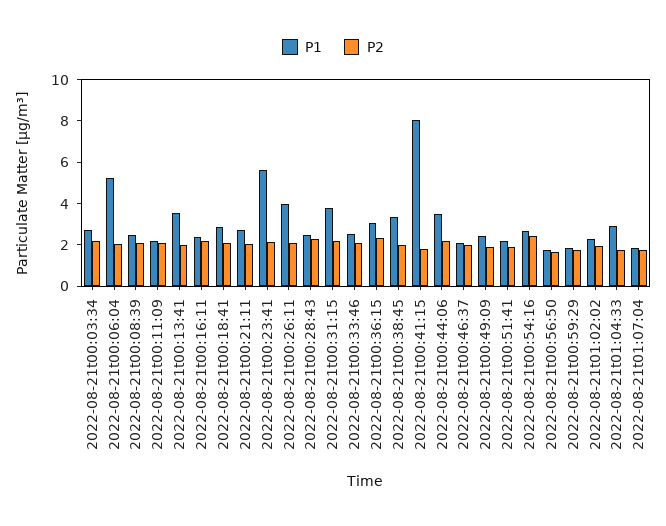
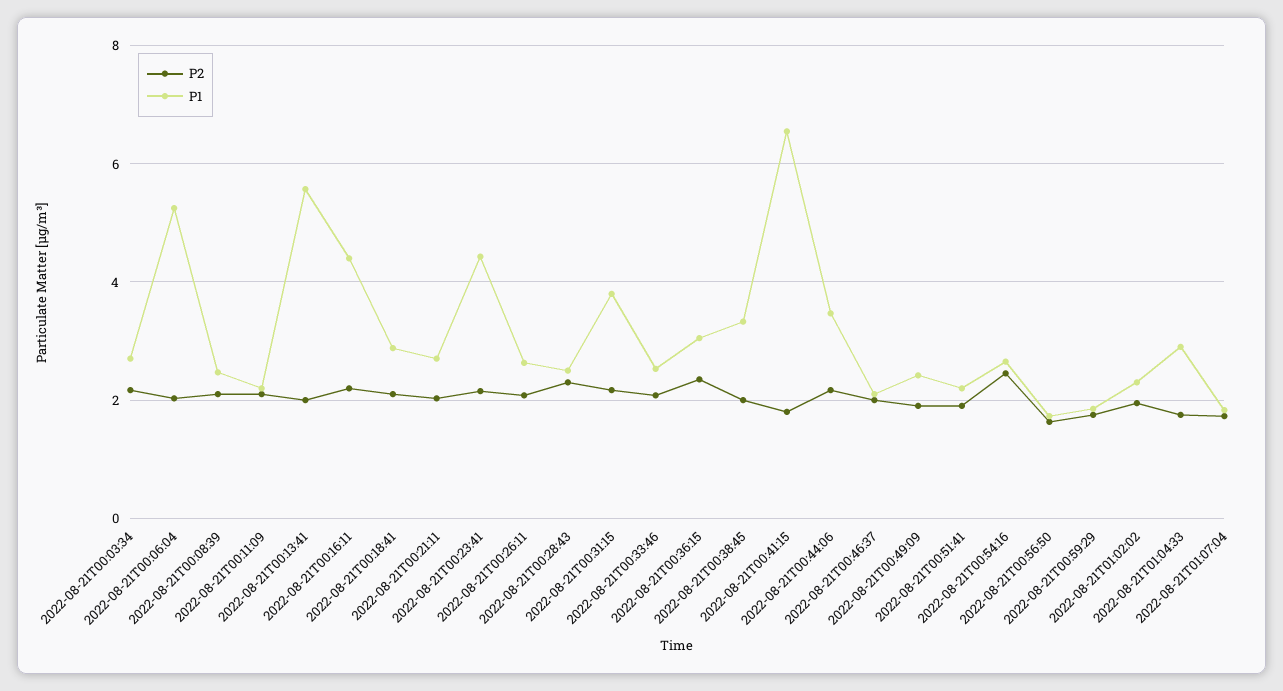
  {
    "P1": {
      "2022-08-21t00:03:34": 2.8,
      "2022-08-21t00:06:04": 5.2,
      "2022-08-21t00:08:39": 2.4,
      "2022-08-21t00:11:09": 2.2,
-     "2022-08-21t00:13:41": 3.5,
+     "2022-08-21t00:13:41": 5.6,
-     "2022-08-21t00:16:11": 2.5,
+     "2022-08-21t00:16:11": 4.4,
      "2022-08-21t00:18:41": 2.8,
      "2022-08-21t00:21:11": 2.8,
-     "2022-08-21t00:23:41": 5.5,
+     "2022-08-21t00:23:41": 4.4,
-     "2022-08-21t00:26:11": 4,
+     "2022-08-21t00:26:11": 2.6,
      "2022-08-21t00:28:43": 2.6,
      "2022-08-21t00:31:15": 3.8,
      "2022-08-21t00:33:46": 2.6,
      "2022-08-21t00:36:15": 3,
      "2022-08-21t00:38:45": 3.4,
-     "2022-08-21t00:41:15": 8,
+     "2022-08-21t00:41:15": 6.6,
      "2022-08-21t00:44:06": 3.4,
      "2022-08-21t00:46:37": 2.2,
      "2022-08-21t00:49:09": 2.4,
      "2022-08-21t00:51:41": 2.2,
      "2022-08-21t00:54:16": 2.6,
      "2022-08-21t00:56:50": 1.8,
      "2022-08-21t00:59:29": 1.8,
      "2022-08-21t01:02:02": 2.4,
      "2022-08-21t01:04:33": 3,
      "2022-08-21t01:07:04": 1.8
    },
    "P2": {
      "2022-08-21t00:03:34": 2.2,
      "2022-08-21t00:06:04": 2,
      "2022-08-21t00:08:39": 2.2,
      "2022-08-21t00:11:09": 2.2,
      "2022-08-21t00:13:41": 2,
      "2022-08-21t00:16:11": 2.2,
      "2022-08-21t00:18:41": 2.2,
      "2022-08-21t00:21:11": 2,
      "2022-08-21t00:23:41": 2.2,
      "2022-08-21t00:26:11": 2,
      "2022-08-21t00:28:43": 2.4,
      "2022-08-21t00:31:15": 2.2,
      "2022-08-21t00:33:46": 2,
      "2022-08-21t00:36:15": 2.4,
      "2022-08-21t00:38:45": 2,
      "2022-08-21t00:41:15": 1.8,
      "2022-08-21t00:44:06": 2.2,
      "2022-08-21t00:46:37": 2,
      "2022-08-21t00:49:09": 2,
      "2022-08-21t00:51:41": 2,
      "2022-08-21t00:54:16": 2.4,
      "2022-08-21t00:56:50": 1.6,
      "2022-08-21t00:59:29": 1.8,
      "2022-08-21t01:02:02": 2,
      "2022-08-21t01:04:33": 1.8,
      "2022-08-21t01:07:04": 1.8
    }
  }

